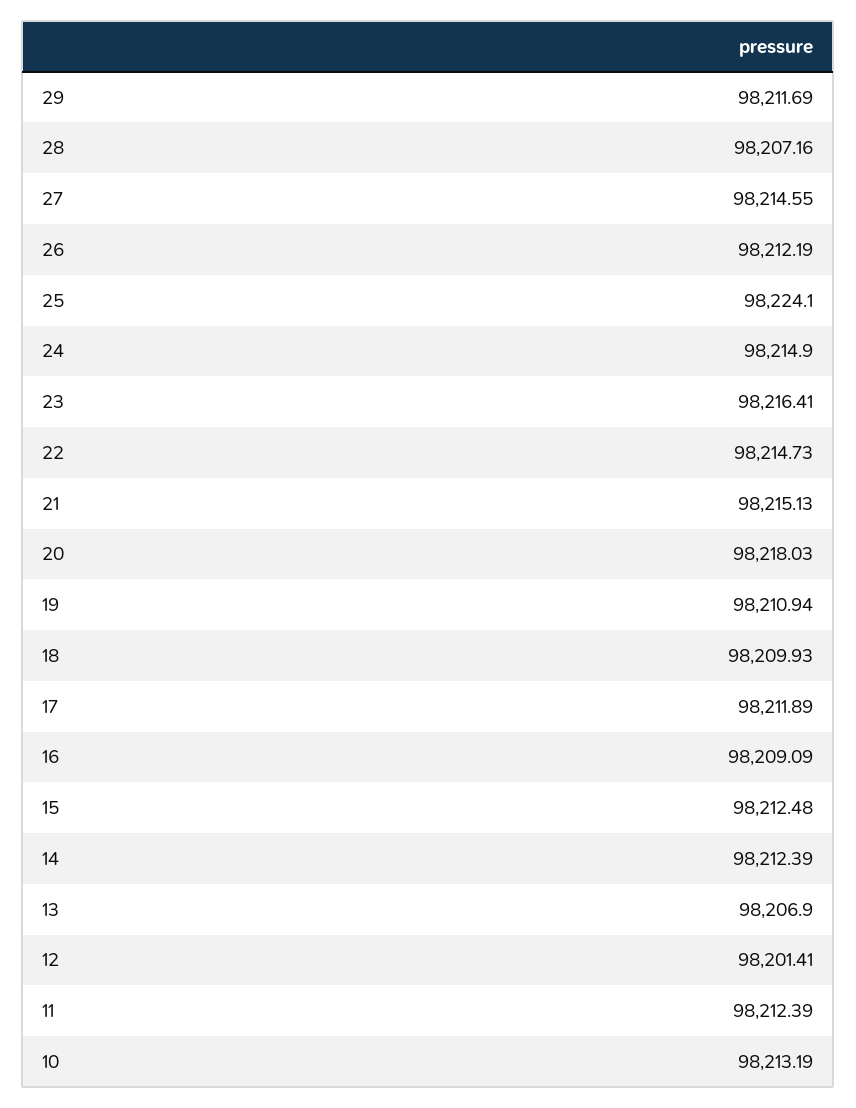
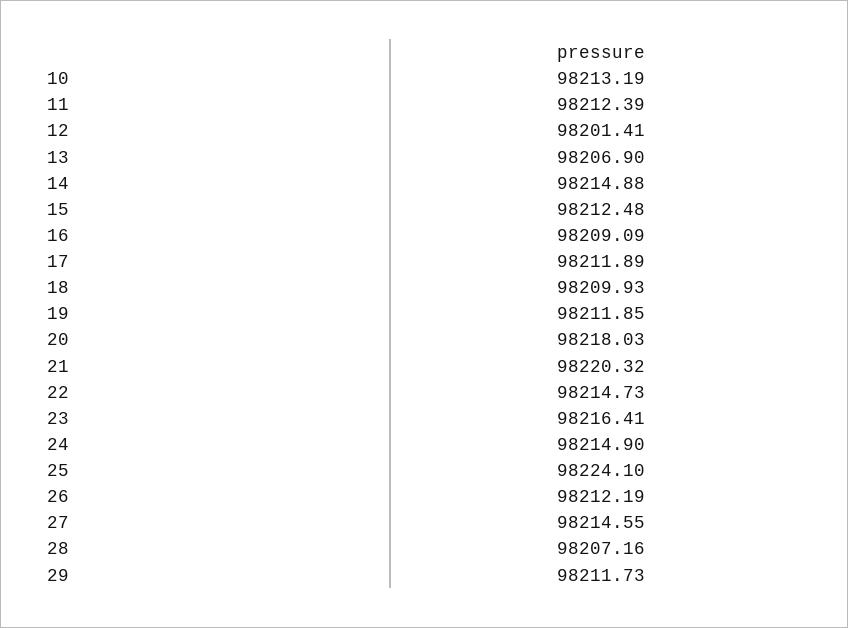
  {
-   "29": 98211.69,
+   "29": 98211.73,
    "28": 98207.16,
    "27": 98214.55,
    "26": 98212.19,
    "25": 98224.1,
    "24": 98214.9,
    "23": 98216.41,
    "22": 98214.73,
-   "21": 98215.13,
+   "21": 98220.32,
    "20": 98218.03,
-   "19": 98210.94,
+   "19": 98211.85,
    "18": 98209.93,
    "17": 98211.89,
    "16": 98209.09,
    "15": 98212.48,
-   "14": 98212.39,
+   "14": 98214.88,
    "13": 98206.9,
    "12": 98201.41,
    "11": 98212.39,
    "10": 98213.19
  }

